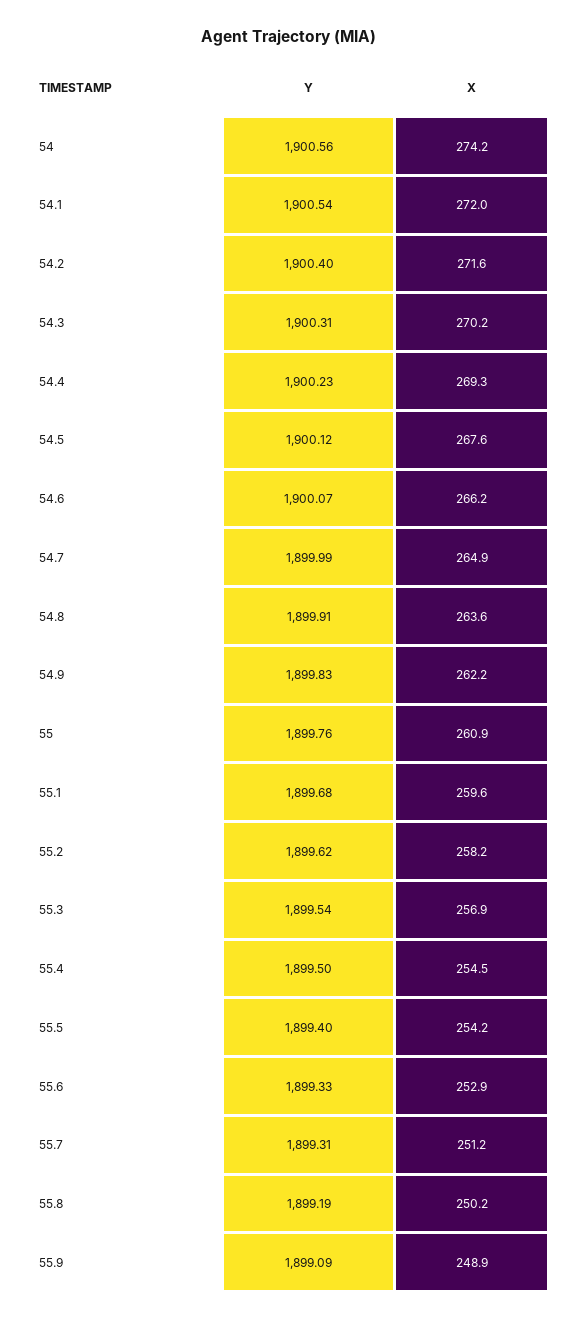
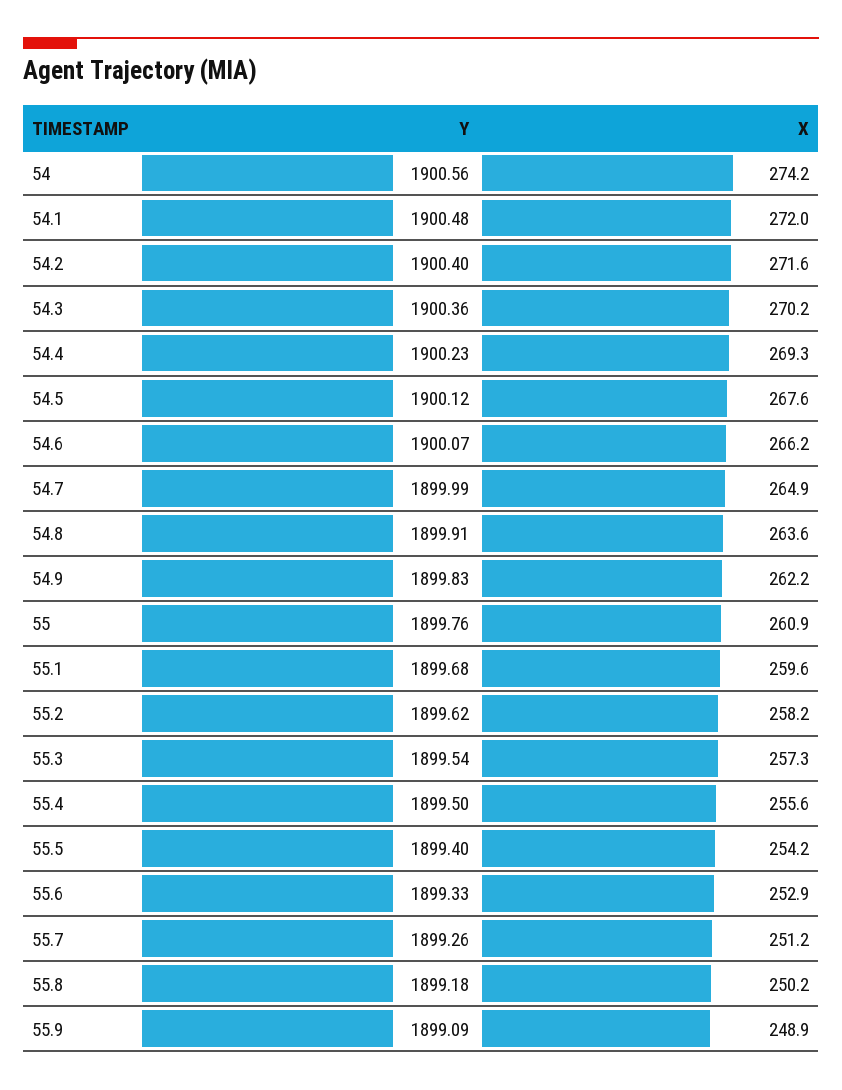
  {
    "Y": {
      "54": 1900.56,
-     "54.1": 1900.54,
+     "54.1": 1900.48,
      "54.2": 1900.4,
-     "54.3": 1900.31,
+     "54.3": 1900.36,
      "54.4": 1900.23,
      "54.5": 1900.12,
      "54.6": 1900.07,
      "54.7": 1899.99,
      "54.8": 1899.91,
      "54.9": 1899.83,
      "55": 1899.76,
      "55.1": 1899.68,
      "55.2": 1899.62,
      "55.3": 1899.54,
      "55.4": 1899.5,
      "55.5": 1899.4,
      "55.6": 1899.33,
-     "55.7": 1899.31,
+     "55.7": 1899.26,
-     "55.8": 1899.19,
+     "55.8": 1899.18,
      "55.9": 1899.09
    },
    "X": {
      "54": 274.2,
      "54.1": 272,
      "54.2": 271.6,
      "54.3": 270.2,
      "54.4": 269.3,
      "54.5": 267.6,
      "54.6": 266.2,
      "54.7": 264.9,
      "54.8": 263.6,
      "54.9": 262.2,
      "55": 260.9,
      "55.1": 259.6,
      "55.2": 258.2,
-     "55.3": 256.9,
+     "55.3": 257.3,
-     "55.4": 254.5,
+     "55.4": 255.6,
      "55.5": 254.2,
      "55.6": 252.9,
      "55.7": 251.2,
      "55.8": 250.2,
      "55.9": 248.9
    }
  }

